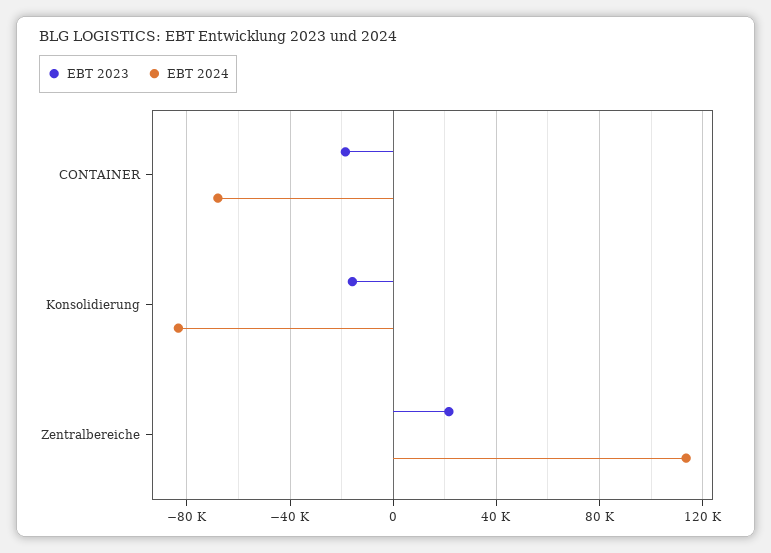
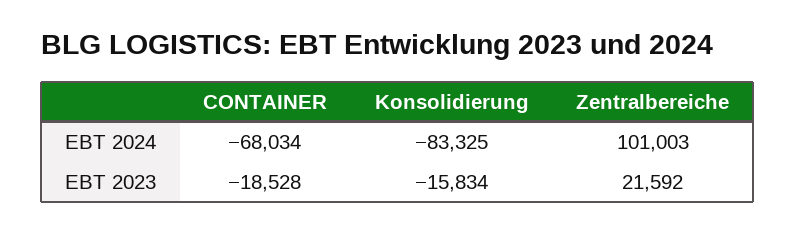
  {
    "EBT 2023": {
      "CONTAINER": -18528,
      "Konsolidierung": -15834,
      "Zentralbereiche": 21592
    },
    "EBT 2024": {
      "CONTAINER": -68034,
      "Konsolidierung": -83325,
-     "Zentralbereiche": 115000
+     "Zentralbereiche": 101003
    }
  }

